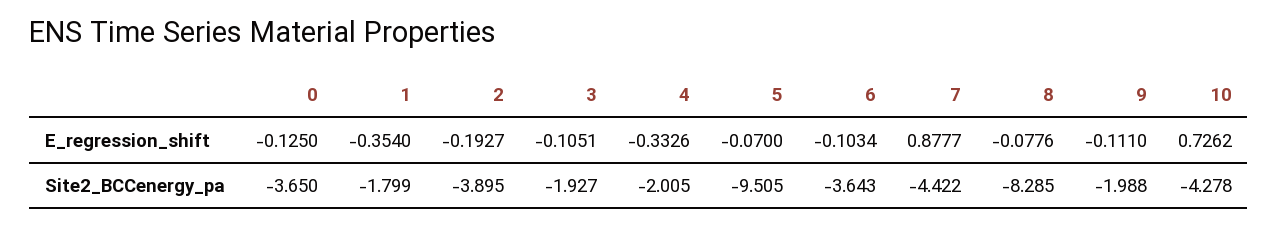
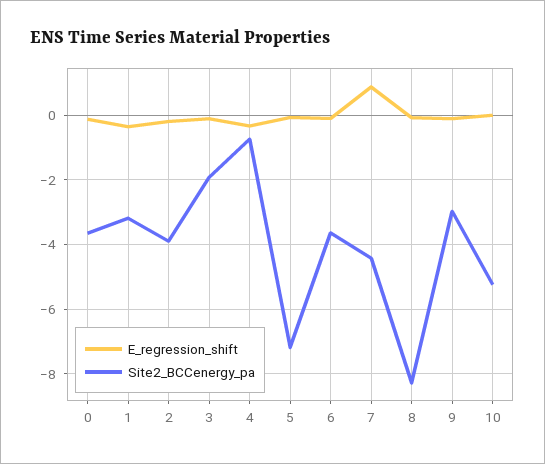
  {
    "E_regression_shift": {
      "0": -0.125,
      "1": -0.354,
      "2": -0.1927,
      "3": -0.1051,
      "4": -0.3326,
      "5": -0.07,
      "6": -0.1034,
      "7": 0.8777,
      "8": -0.0776,
      "9": -0.111,
-     "10": 0.7262
+     "10": 0
    },
    "Site2_BCCenergy_pa": {
      "0": -3.65,
-     "1": -1.799,
+     "1": -3.2,
      "2": -3.895,
      "3": -1.927,
-     "4": -2.005,
+     "4": -0.8,
-     "5": -9.505,
+     "5": -7.2,
      "6": -3.643,
      "7": -4.422,
      "8": -8.285,
-     "9": -1.988,
+     "9": -3,
-     "10": -4.278
+     "10": -5.2
    }
  }

